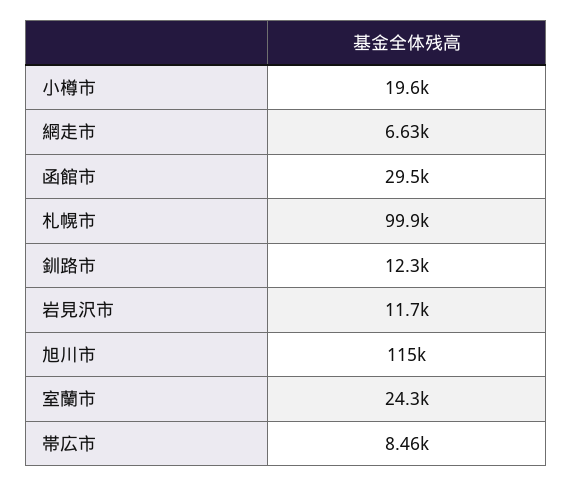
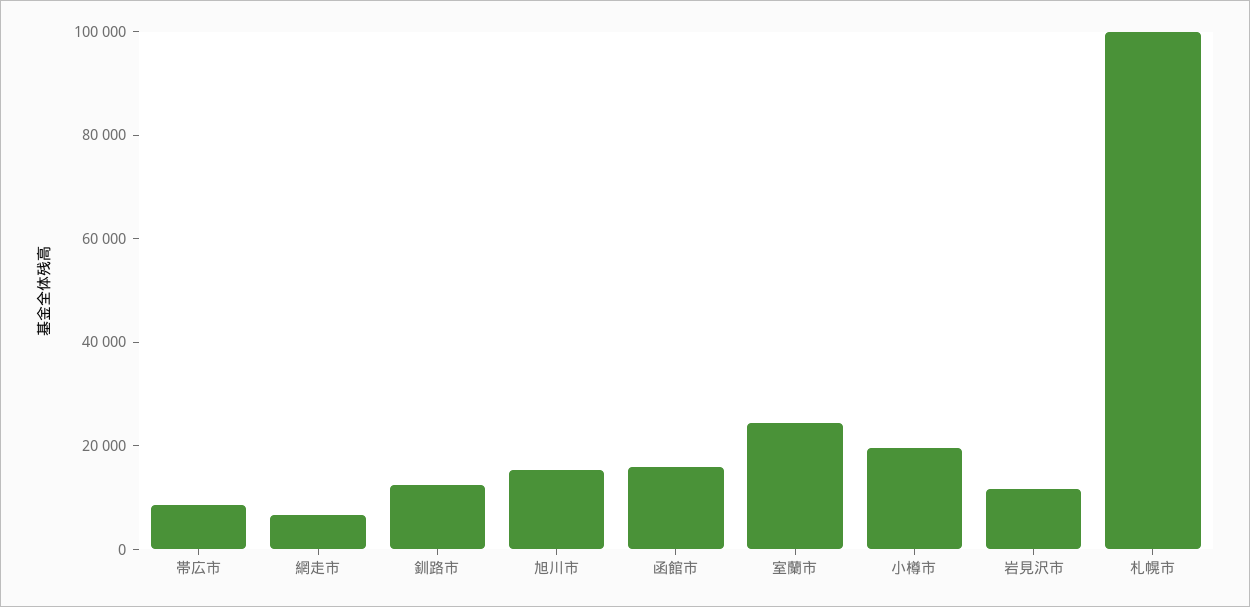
  {
    "小樽市": 19600,
    "網走市": 6630,
-   "函館市": 29500,
+   "函館市": 15000,
    "札幌市": 99900,
    "釧路市": 12300,
    "岩見沢市": 11700,
-   "旭川市": 115000,
+   "旭川市": 15000,
    "室蘭市": 24300,
    "帯広市": 8460
  }

